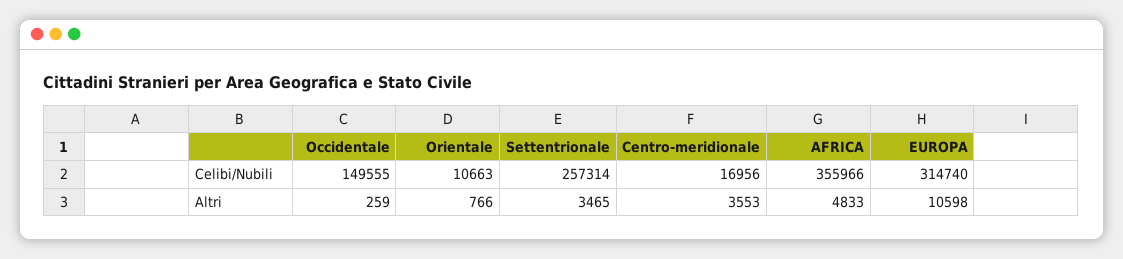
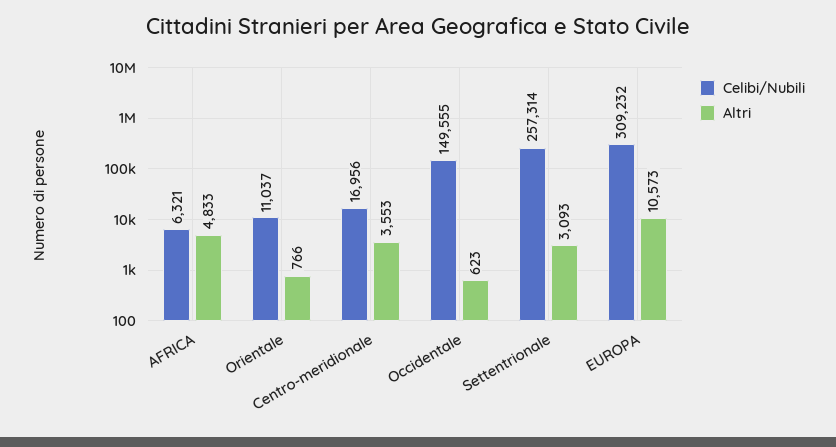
  {
    "Celibi/Nubili": {
      "Occidentale": 149555,
-     "Orientale": 10663,
+     "Orientale": 11037,
      "Settentrionale": 257314,
      "Centro-meridionale": 16956,
-     "AFRICA": 355966,
+     "AFRICA": 6321,
-     "EUROPA": 314740
+     "EUROPA": 309232
    },
    "Altri": {
-     "Occidentale": 259,
+     "Occidentale": 623,
      "Orientale": 766,
-     "Settentrionale": 3465,
+     "Settentrionale": 3093,
      "Centro-meridionale": 3553,
      "AFRICA": 4833,
-     "EUROPA": 10598
+     "EUROPA": 10573
    }
  }

